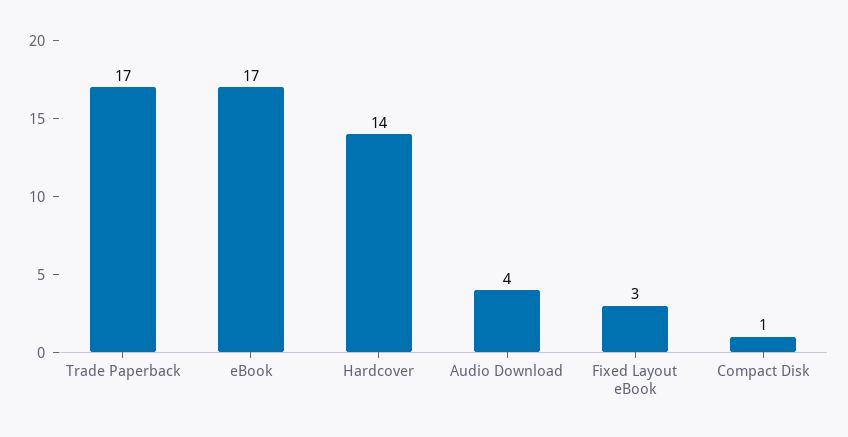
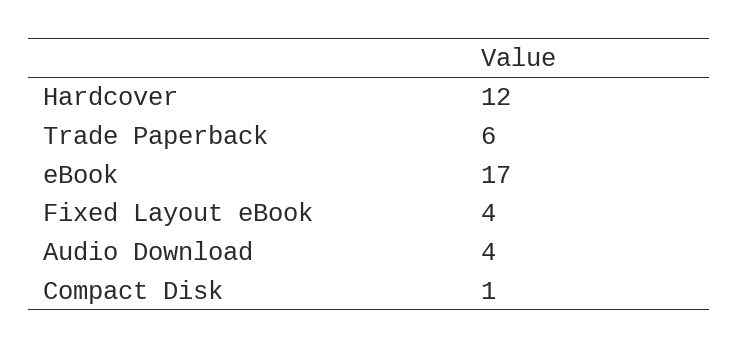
  {
-   "Trade Paperback": 17,
+   "Trade Paperback": 6,
    "eBook": 17,
-   "Hardcover": 14,
+   "Hardcover": 12,
    "Audio Download": 4,
-   "Fixed Layout eBook": 3,
+   "Fixed Layout eBook": 4,
    "Compact Disk": 1
  }

